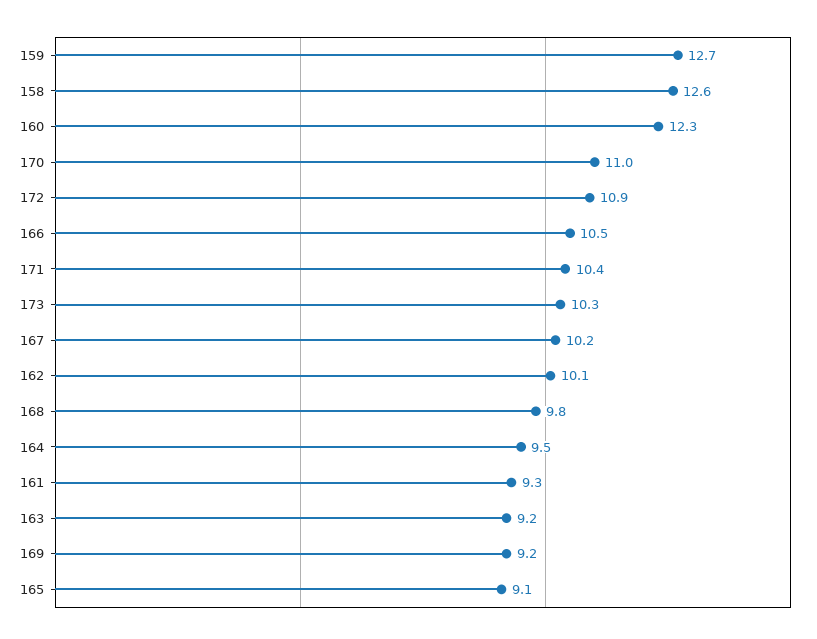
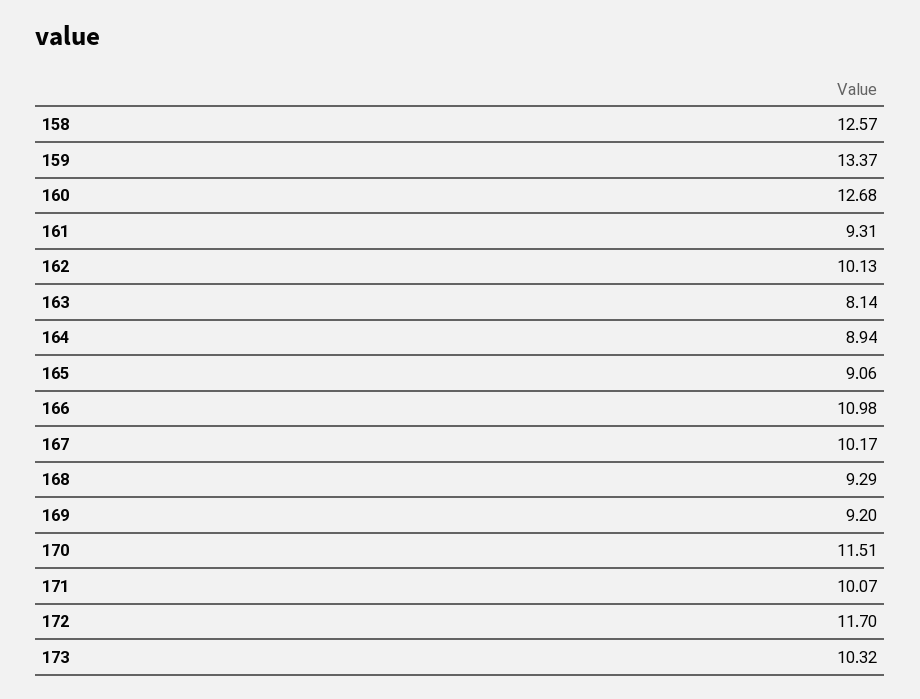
  {
-   "159": 12.7,
+   "159": 13.37,
    "158": 12.57,
-   "160": 12.3,
+   "160": 12.68,
-   "170": 11,
+   "170": 11.51,
-   "172": 10.9,
+   "172": 11.7,
-   "166": 10.5,
+   "166": 10.98,
-   "171": 10.4,
+   "171": 10.07,
    "173": 10.32,
    "167": 10.17,
    "162": 10.13,
-   "168": 9.8,
+   "168": 9.29,
-   "164": 9.5,
+   "164": 8.94,
    "161": 9.31,
-   "163": 9.2,
+   "163": 8.14,
    "169": 9.2,
    "165": 9.06
  }

